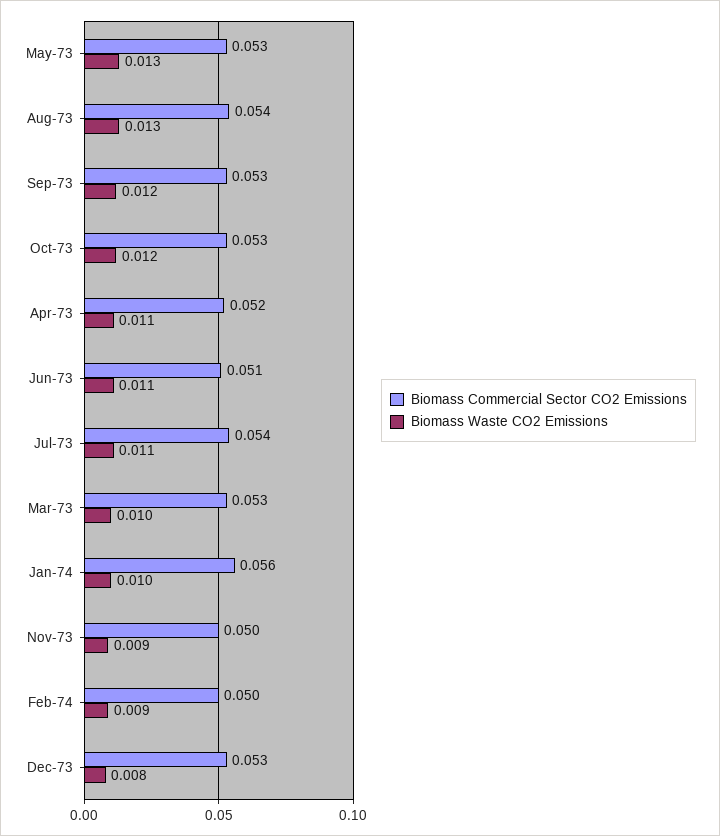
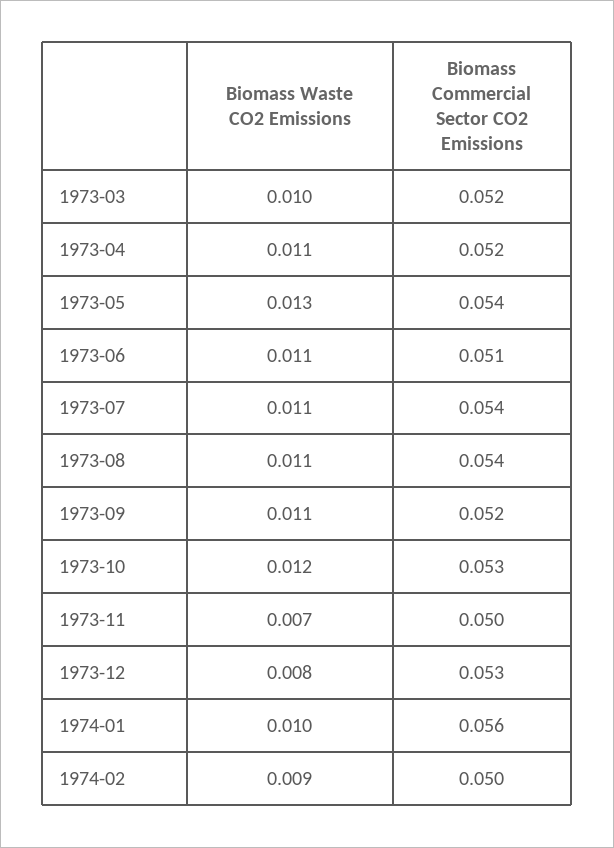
  {
    "Biomass Commercial Sector CO2 Emissions": {
-     "May-73": 0.053,
+     "May-73": 0.054,
      "Aug-73": 0.054,
-     "Sep-73": 0.053,
+     "Sep-73": 0.052,
      "Oct-73": 0.053,
      "Apr-73": 0.052,
      "Jun-73": 0.051,
      "Jul-73": 0.054,
-     "Mar-73": 0.053,
+     "Mar-73": 0.052,
      "Jan-74": 0.056,
      "Nov-73": 0.05,
      "Feb-74": 0.05,
      "Dec-73": 0.053
    },
    "Biomass Waste CO2 Emissions": {
      "May-73": 0.013,
-     "Aug-73": 0.013,
+     "Aug-73": 0.011,
-     "Sep-73": 0.012,
+     "Sep-73": 0.011,
      "Oct-73": 0.012,
      "Apr-73": 0.011,
      "Jun-73": 0.011,
      "Jul-73": 0.011,
      "Mar-73": 0.01,
      "Jan-74": 0.01,
-     "Nov-73": 0.009,
+     "Nov-73": 0.007,
      "Feb-74": 0.009,
      "Dec-73": 0.008
    }
  }

